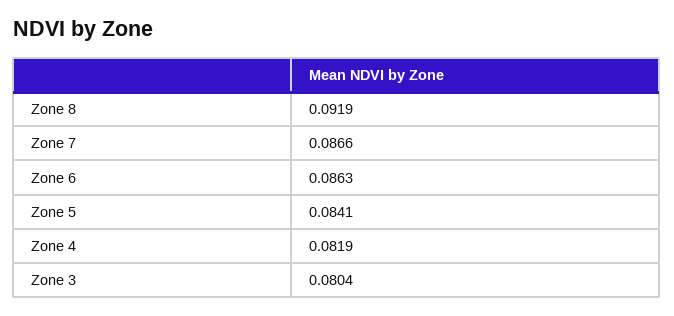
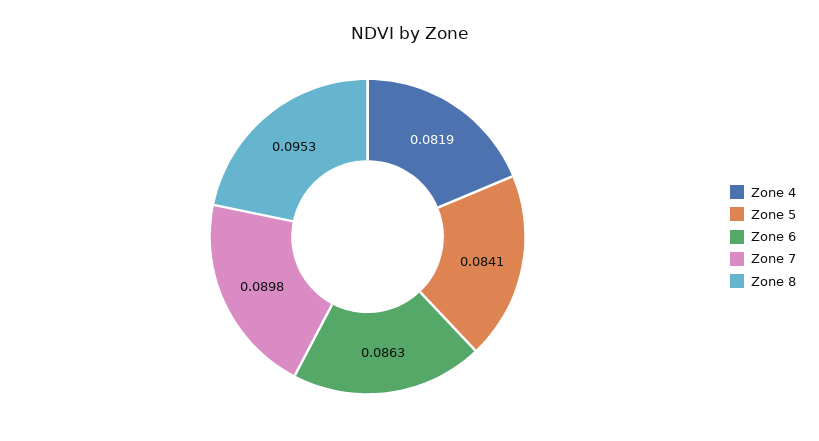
  {
-   "Zone 8": 0.0919,
+   "Zone 8": 0.0953,
-   "Zone 7": 0.0866,
+   "Zone 7": 0.0898,
    "Zone 6": 0.0863,
    "Zone 5": 0.0841,
-   "Zone 4": 0.0819,
+   "Zone 4": 0.0819
-   "Zone 3": 0.0804
  }

